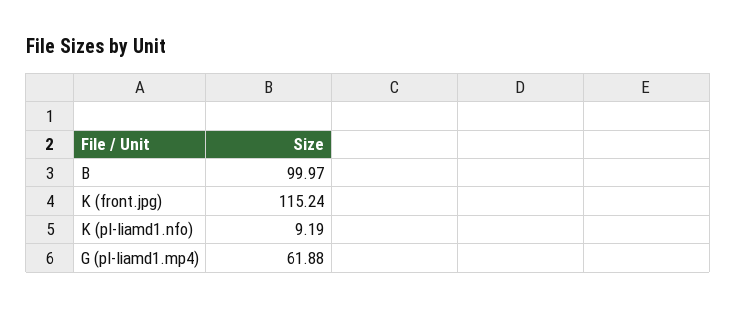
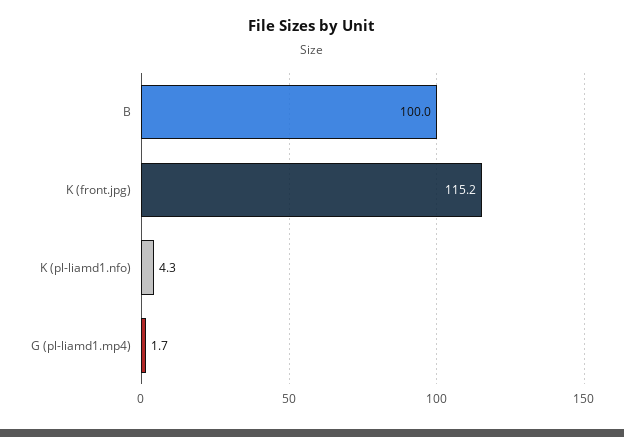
  {
    "B": 99.97,
    "K (front.jpg)": 115.24,
-   "K (pl-liamd1.nfo)": 9.19,
+   "K (pl-liamd1.nfo)": 4.3,
-   "G (pl-liamd1.mp4)": 61.88
+   "G (pl-liamd1.mp4)": 1.7
  }

